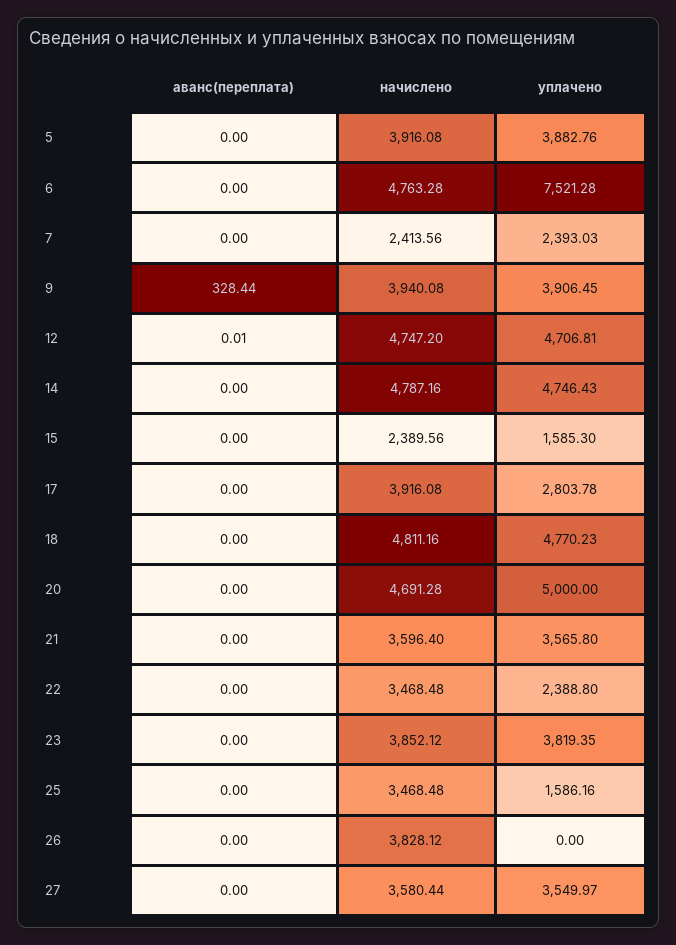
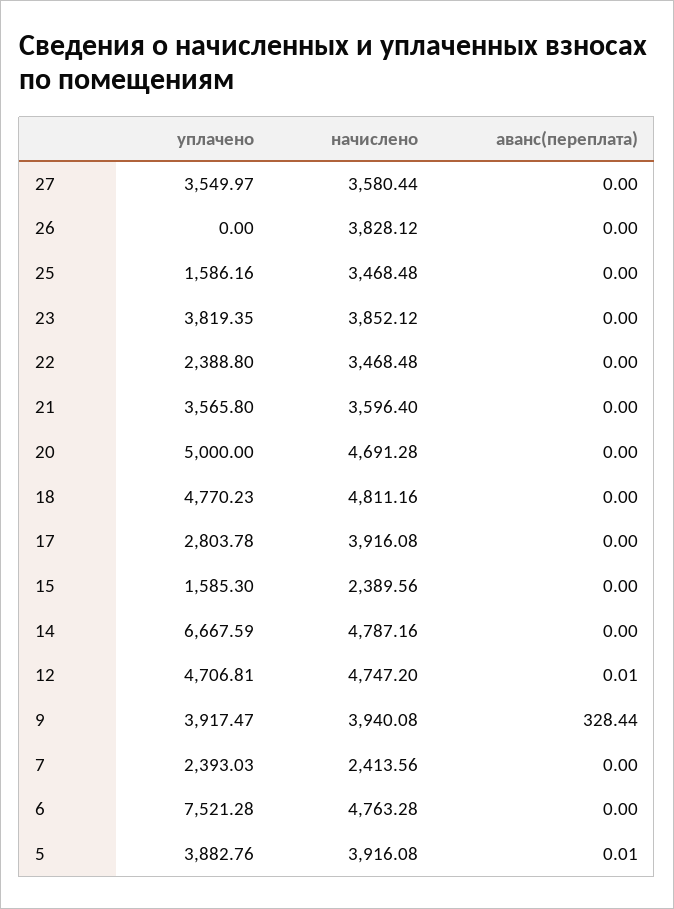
  {
    "аванс(переплата)": {
-     "5": 0,
+     "5": 0.01,
      "6": 0,
      "7": 0,
      "9": 328.44,
      "12": 0.01,
      "14": 0,
      "15": 0,
      "17": 0,
      "18": 0,
      "20": 0,
      "21": 0,
      "22": 0,
      "23": 0,
      "25": 0,
      "26": 0,
      "27": 0
    },
    "начислено": {
      "5": 3916.08,
      "6": 4763.28,
      "7": 2413.56,
      "9": 3940.08,
      "12": 4747.2,
      "14": 4787.16,
      "15": 2389.56,
      "17": 3916.08,
      "18": 4811.16,
      "20": 4691.28,
      "21": 3596.4,
      "22": 3468.48,
      "23": 3852.12,
      "25": 3468.48,
      "26": 3828.12,
      "27": 3580.44
    },
    "уплачено": {
      "5": 3882.76,
      "6": 7521.28,
      "7": 2393.03,
-     "9": 3906.45,
+     "9": 3917.47,
      "12": 4706.81,
-     "14": 4746.43,
+     "14": 6667.59,
      "15": 1585.3,
      "17": 2803.78,
      "18": 4770.23,
      "20": 5000,
      "21": 3565.8,
      "22": 2388.8,
      "23": 3819.35,
      "25": 1586.16,
      "26": 0,
      "27": 3549.97
    }
  }

